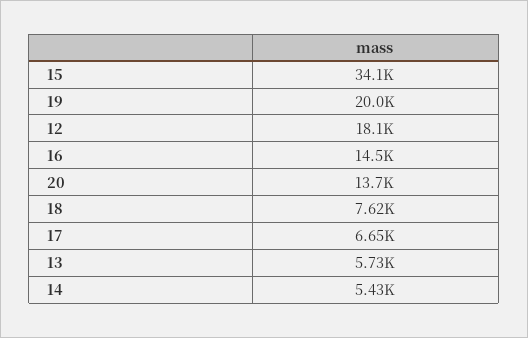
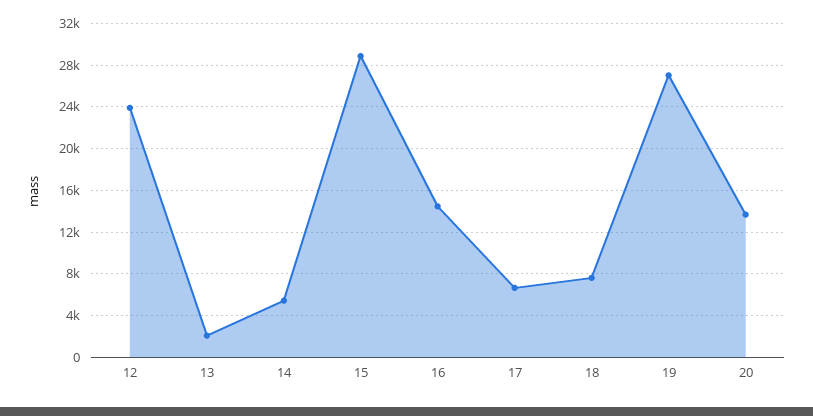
  {
-   "15": 34100,
+   "15": 29000,
-   "19": 20000,
+   "19": 27000,
-   "12": 18100,
+   "12": 24000,
    "16": 14500,
    "20": 13700,
    "18": 7620,
    "17": 6650,
-   "13": 5730,
+   "13": 2000,
    "14": 5430
  }

